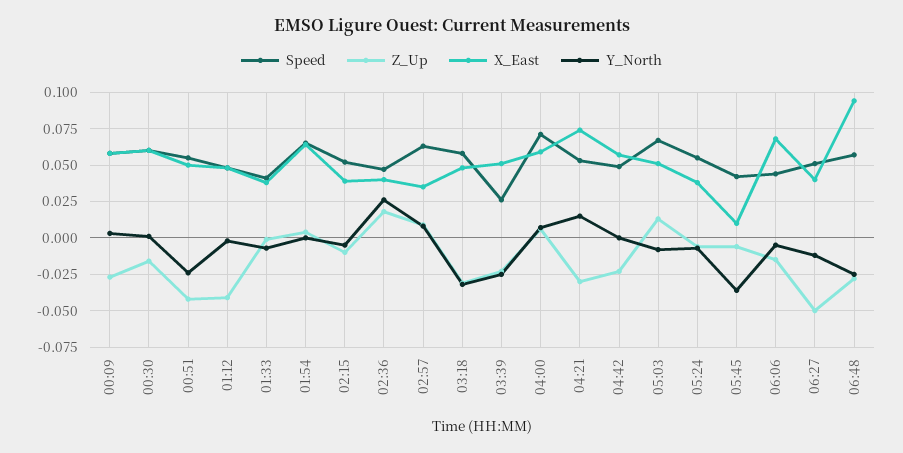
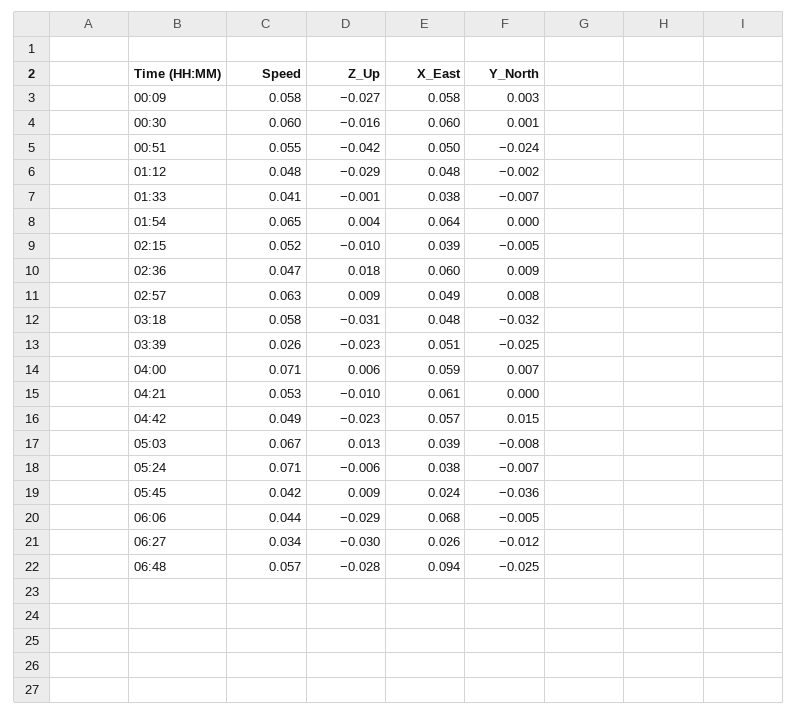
  {
    "Speed": {
      "00:09": 0.058,
      "00:30": 0.06,
      "00:51": 0.055,
      "01:12": 0.048,
      "01:33": 0.041,
      "01:54": 0.065,
      "02:15": 0.052,
      "02:36": 0.047,
      "02:57": 0.063,
      "03:18": 0.058,
      "03:39": 0.026,
      "04:00": 0.071,
      "04:21": 0.053,
      "04:42": 0.049,
      "05:03": 0.067,
-     "05:24": 0.055,
+     "05:24": 0.071,
      "05:45": 0.042,
      "06:06": 0.044,
-     "06:27": 0.05,
+     "06:27": 0.034,
      "06:48": 0.057
    },
    "Z_Up": {
      "00:09": -0.027,
      "00:30": -0.016,
      "00:51": -0.042,
-     "01:12": -0.04,
+     "01:12": -0.029,
      "01:33": -0.001,
      "01:54": 0.004,
      "02:15": -0.01,
      "02:36": 0.018,
      "02:57": 0.009,
      "03:18": -0.031,
      "03:39": -0.023,
      "04:00": 0.006,
-     "04:21": -0.03,
+     "04:21": -0.01,
      "04:42": -0.023,
      "05:03": 0.013,
      "05:24": -0.006,
-     "05:45": -0.005,
+     "05:45": 0.009,
-     "06:06": -0.015,
+     "06:06": -0.029,
-     "06:27": -0.05,
+     "06:27": -0.03,
      "06:48": -0.028
    },
    "X_East": {
      "00:09": 0.058,
      "00:30": 0.06,
      "00:51": 0.05,
      "01:12": 0.048,
      "01:33": 0.038,
      "01:54": 0.064,
      "02:15": 0.039,
-     "02:36": 0.04,
+     "02:36": 0.06,
-     "02:57": 0.035,
+     "02:57": 0.049,
      "03:18": 0.048,
      "03:39": 0.051,
      "04:00": 0.059,
-     "04:21": 0.075,
+     "04:21": 0.061,
      "04:42": 0.057,
-     "05:03": 0.05,
+     "05:03": 0.039,
      "05:24": 0.038,
-     "05:45": 0.01,
+     "05:45": 0.024,
      "06:06": 0.068,
-     "06:27": 0.04,
+     "06:27": 0.026,
      "06:48": 0.094
    },
    "Y_North": {
      "00:09": 0.003,
      "00:30": 0.001,
      "00:51": -0.024,
      "01:12": -0.002,
      "01:33": -0.007,
      "01:54": 0,
      "02:15": -0.005,
-     "02:36": 0.025,
+     "02:36": 0.009,
      "02:57": 0.008,
      "03:18": -0.032,
      "03:39": -0.025,
      "04:00": 0.007,
-     "04:21": 0.015,
+     "04:21": 0,
-     "04:42": 0,
+     "04:42": 0.015,
      "05:03": -0.008,
      "05:24": -0.007,
      "05:45": -0.036,
      "06:06": -0.005,
      "06:27": -0.012,
      "06:48": -0.025
    }
  }

